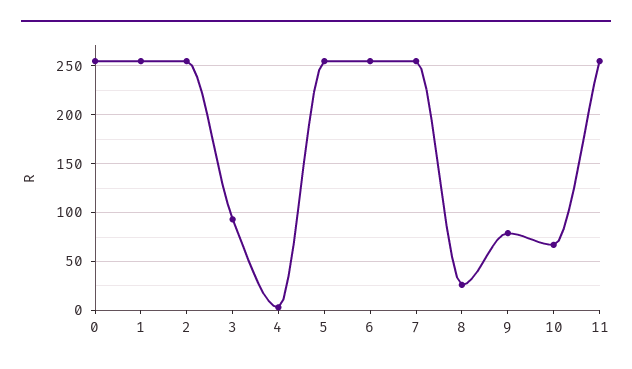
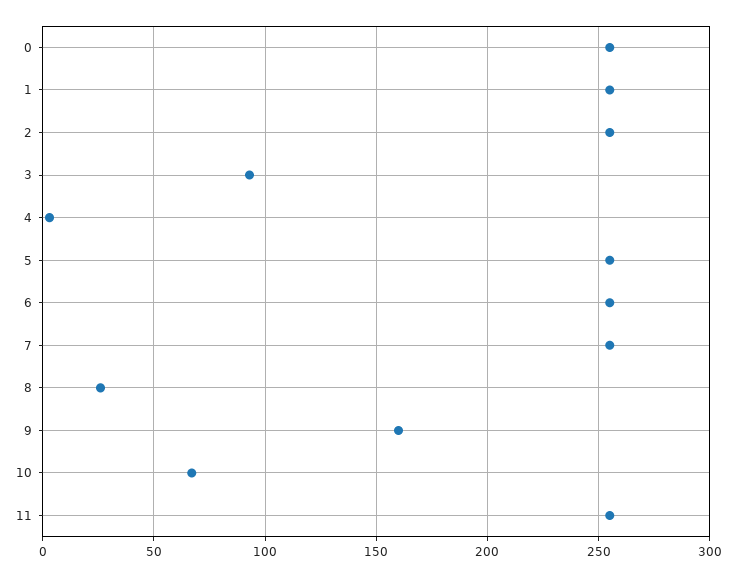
  {
    "0": 255,
    "1": 255,
    "2": 255,
    "3": 95,
    "4": 5,
    "5": 255,
    "6": 255,
    "7": 255,
    "8": 25,
-   "9": 80,
+   "9": 160,
    "10": 65,
    "11": 255
  }

